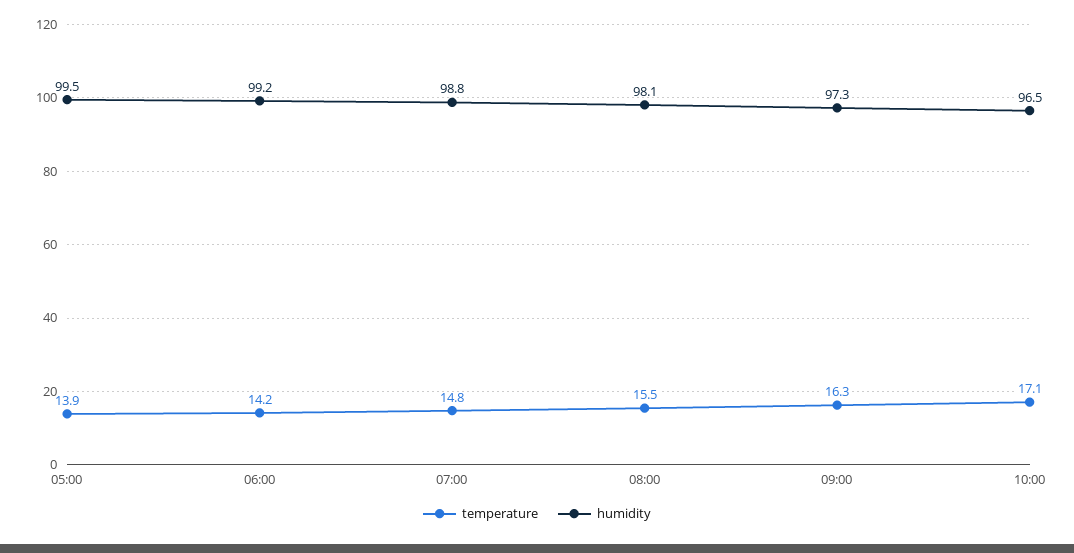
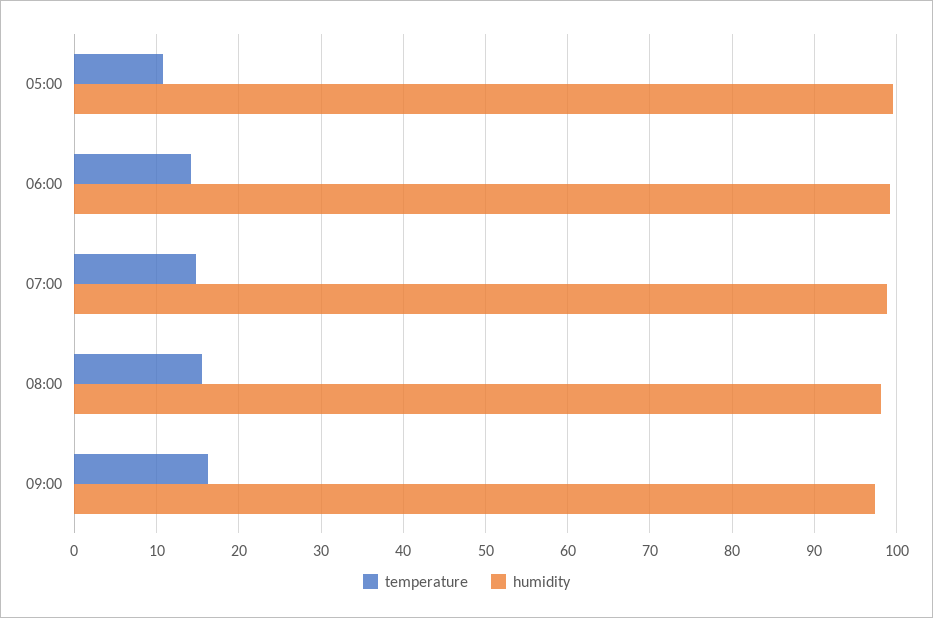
  {
    "temperature": {
-     "05:00": 13.9,
+     "05:00": 11,
      "06:00": 14.2,
      "07:00": 14.8,
      "08:00": 15.5,
-     "09:00": 16.3,
+     "09:00": 16.3
-     "10:00": 17.1
    },
    "humidity": {
      "05:00": 99.5,
      "06:00": 99.2,
      "07:00": 98.8,
      "08:00": 98.1,
-     "09:00": 97.3,
+     "09:00": 97.3
-     "10:00": 96.5
    }
  }

